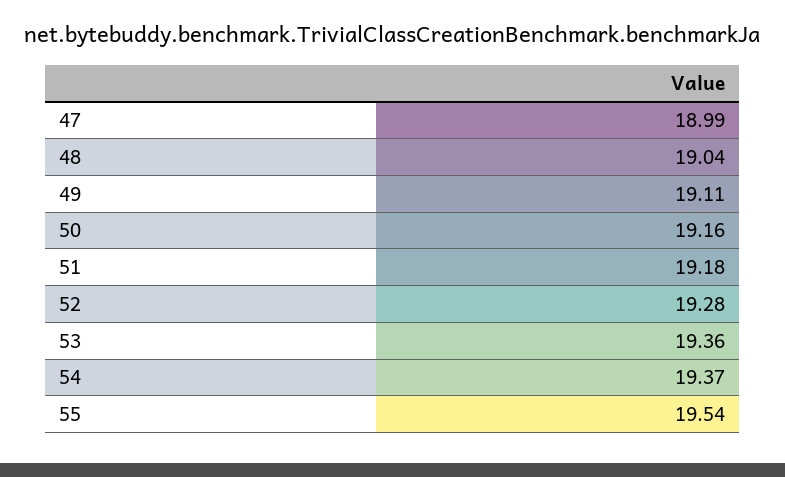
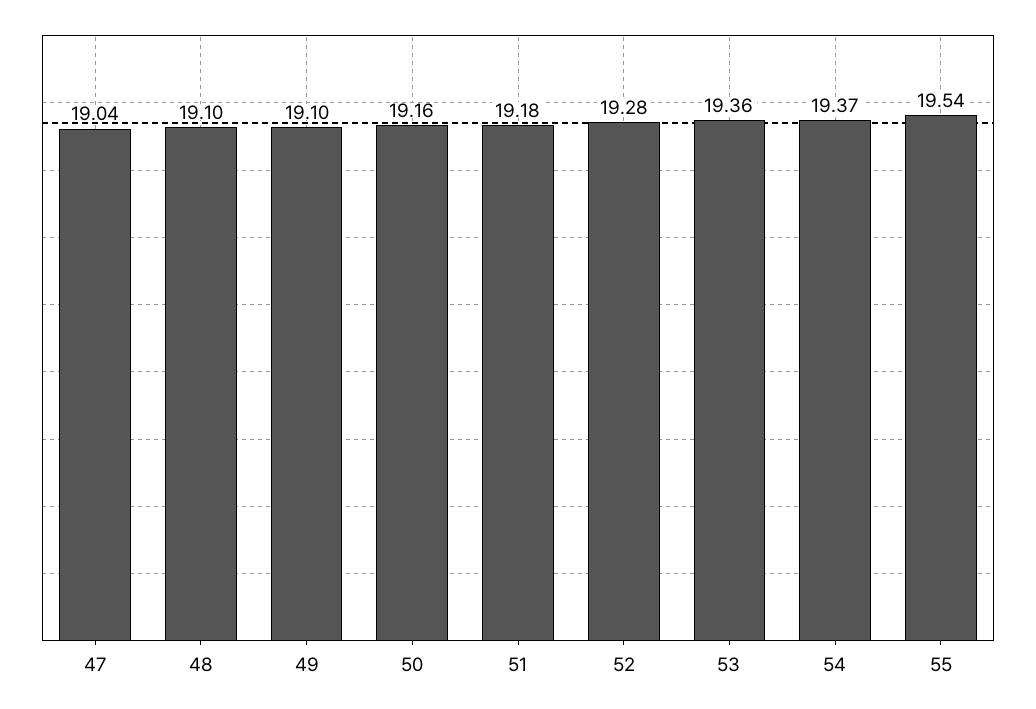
  {
-   "47": 18.99,
+   "47": 19.04,
-   "48": 19.04,
+   "48": 19.1,
-   "49": 19.11,
+   "49": 19.1,
    "50": 19.16,
    "51": 19.18,
    "52": 19.28,
    "53": 19.36,
    "54": 19.37,
    "55": 19.54
  }

